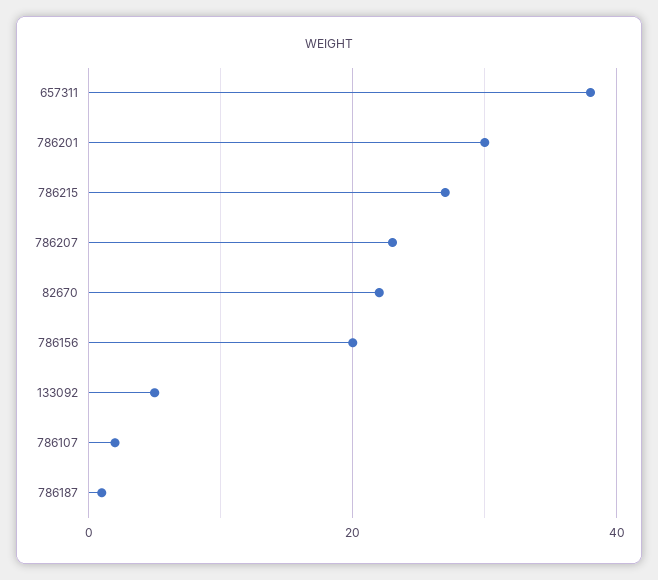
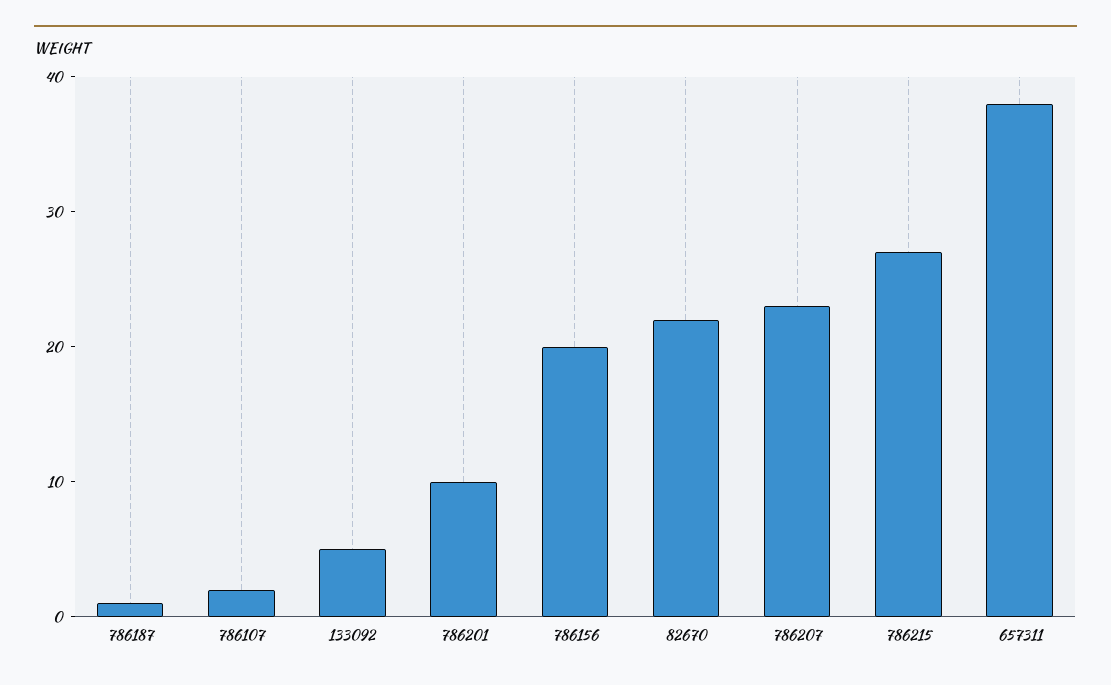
  {
    "657311": 38,
-   "786201": 30,
+   "786201": 10,
    "786215": 27,
    "786207": 23,
    "82670": 22,
    "786156": 20,
    "133092": 5,
    "786107": 2,
    "786187": 1
  }

